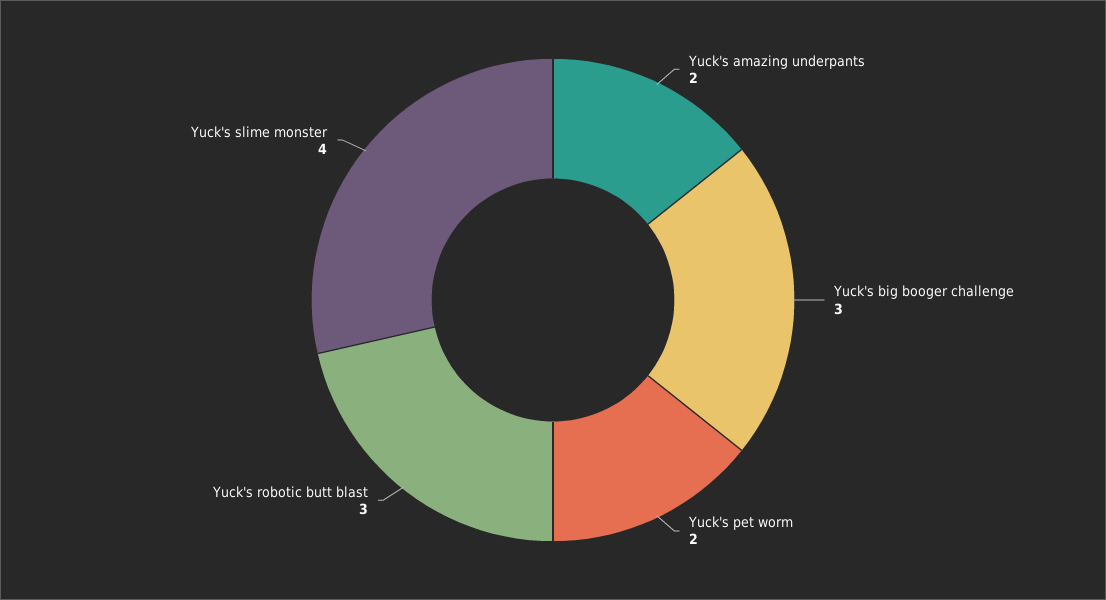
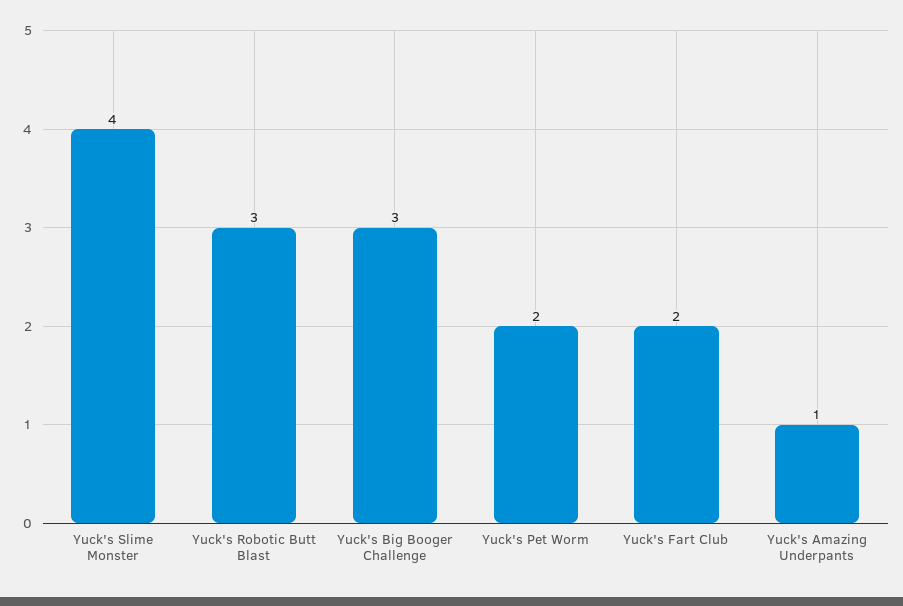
  {
-   "Yuck's amazing underpants": 2,
+   "Yuck's amazing underpants": 1,
    "Yuck's big booger challenge": 3,
    "Yuck's pet worm": 2,
    "Yuck's robotic butt blast": 3,
-   "Yuck's slime monster": 4
+   "Yuck's slime monster": 4,
+   "Yuck's Fart Club": 2
  }

